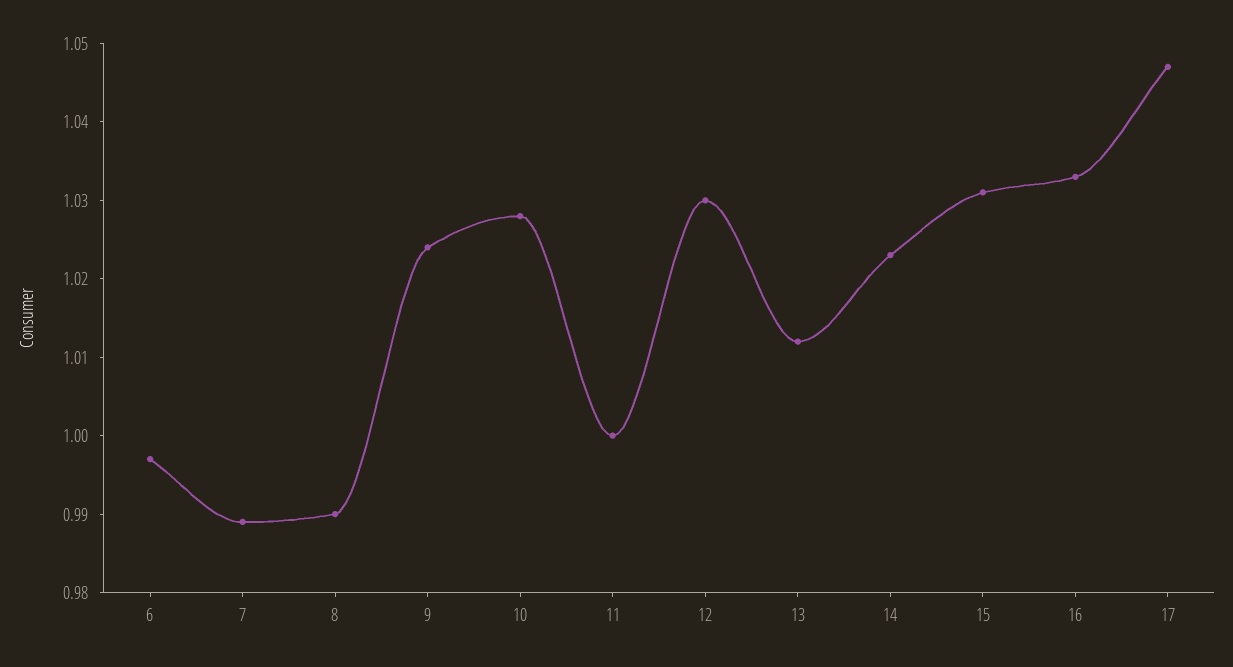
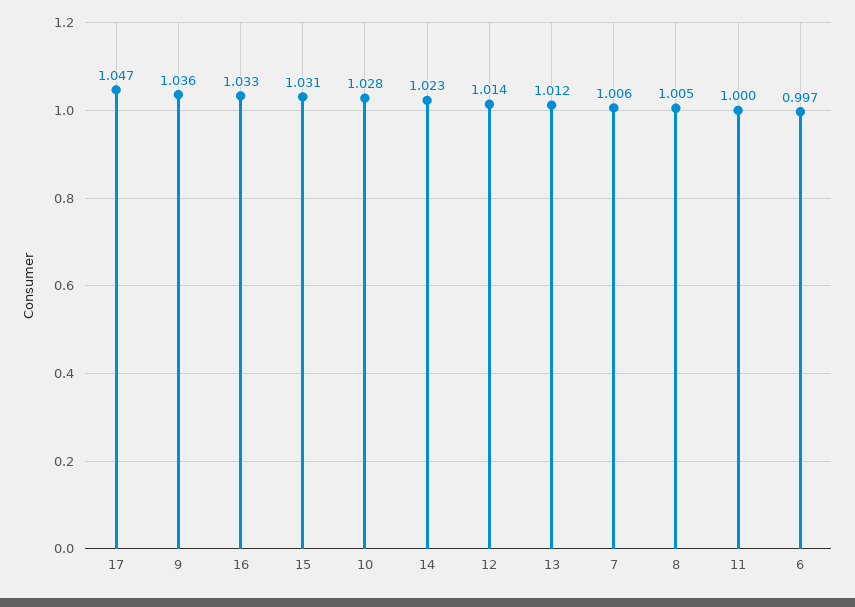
  {
    "6": 0.997,
-   "7": 0.99,
+   "7": 1.006,
-   "8": 0.99,
+   "8": 1.005,
-   "9": 1.025,
+   "9": 1.036,
    "10": 1.028,
    "11": 1,
-   "12": 1.03,
+   "12": 1.014,
    "13": 1.012,
    "14": 1.023,
    "15": 1.031,
    "16": 1.033,
    "17": 1.047
  }

